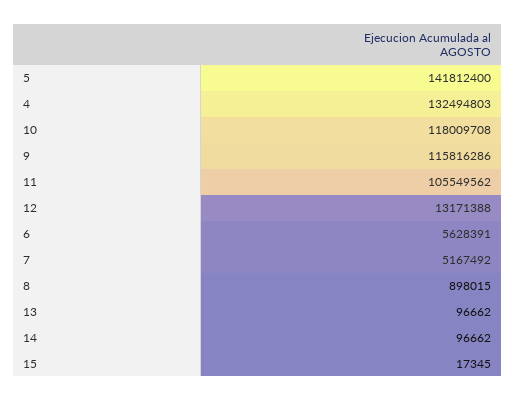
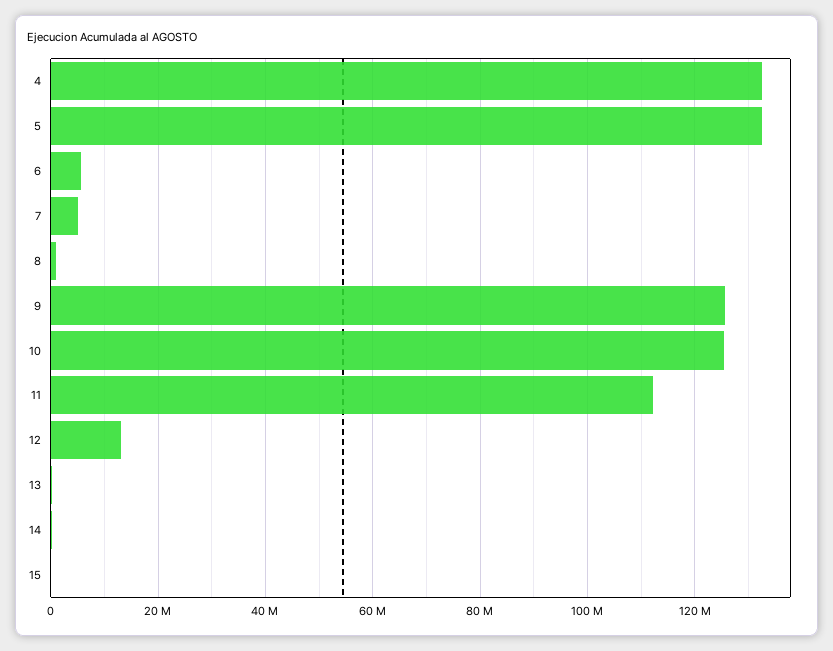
  {
-   "5": 141812400,
+   "5": 132000000,
    "4": 132494803,
-   "10": 118009708,
+   "10": 126000000,
-   "9": 115816286,
+   "9": 126000000,
-   "11": 105549562,
+   "11": 112000000,
    "12": 13171388,
    "6": 5628391,
    "7": 5167492,
    "8": 898015,
    "13": 96662,
    "14": 96662,
    "15": 17345
  }

